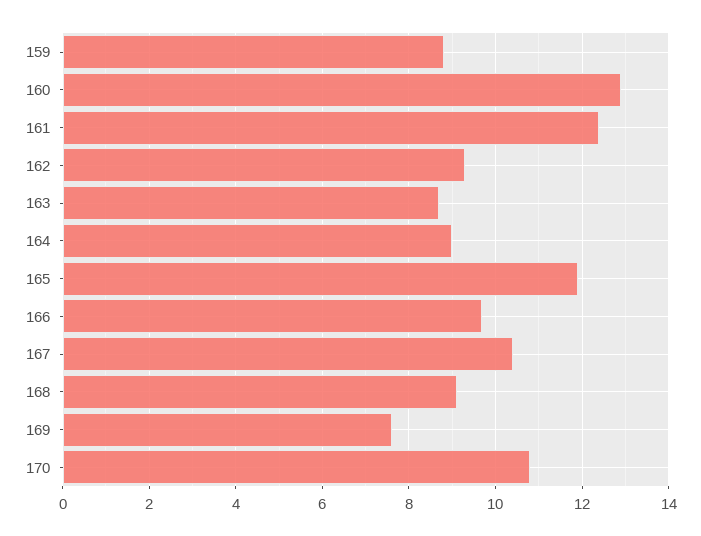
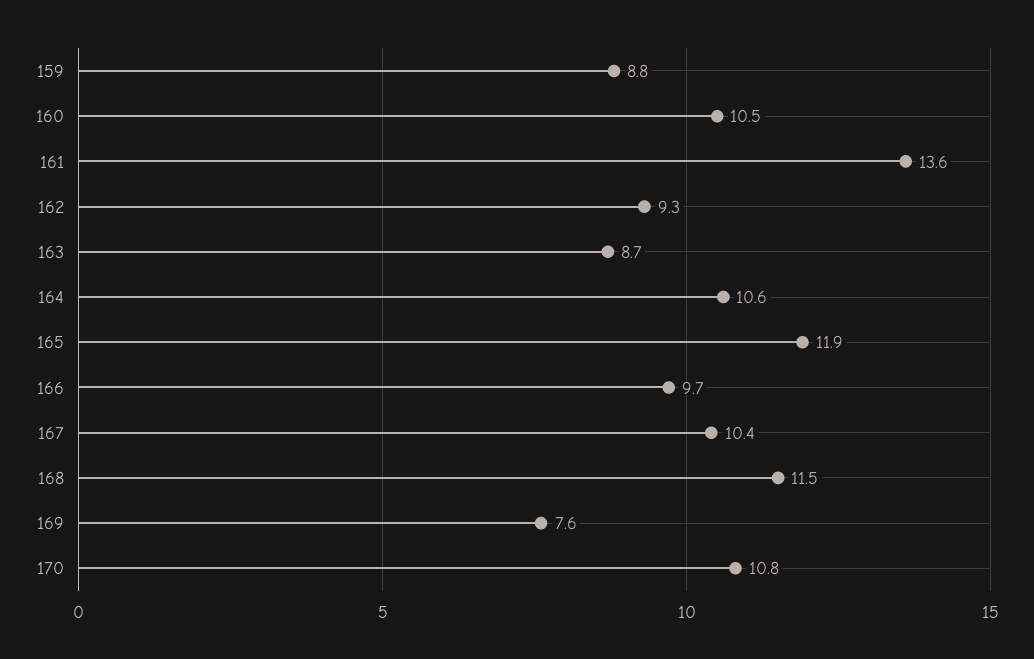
  {
    "159": 8.8,
-   "160": 13,
+   "160": 10.5,
-   "161": 12.5,
+   "161": 13.6,
    "162": 9.3,
    "163": 8.7,
-   "164": 9,
+   "164": 10.6,
    "165": 11.9,
    "166": 9.7,
    "167": 10.4,
-   "168": 9,
+   "168": 11.5,
    "169": 7.6,
    "170": 10.8
  }

